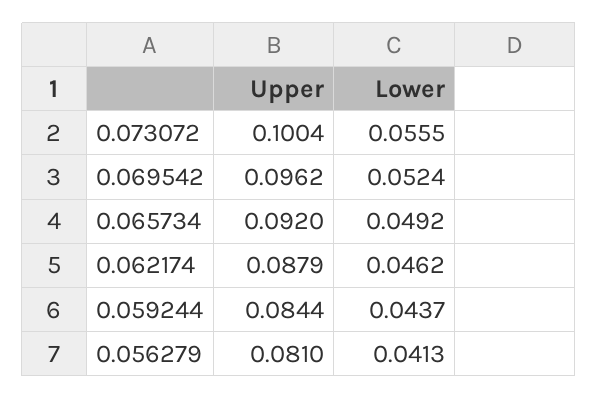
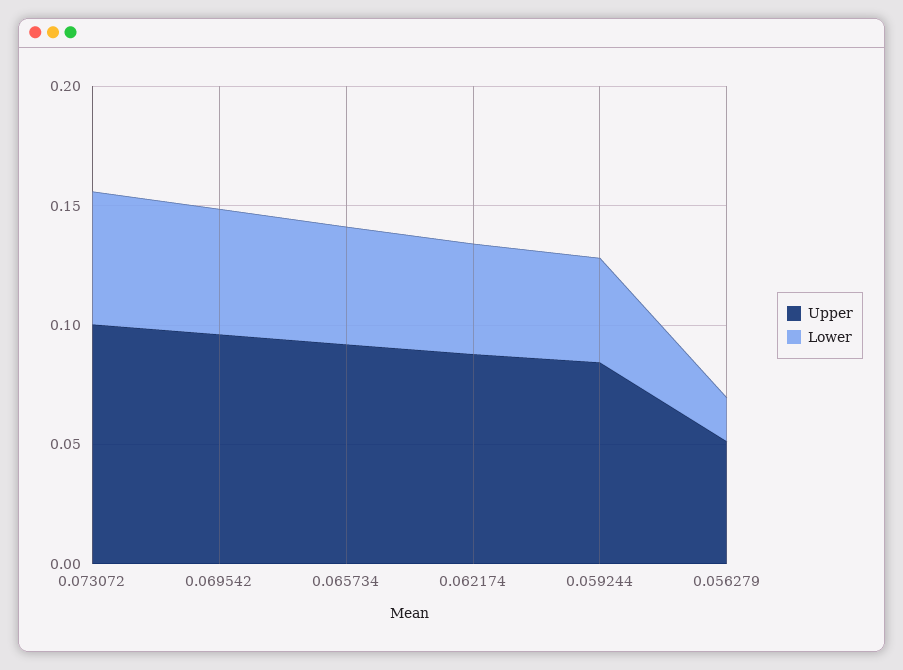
  {
    "Upper": {
      "0.073072": 0.1004,
      "0.069542": 0.0962,
      "0.065734": 0.092,
      "0.062174": 0.0879,
      "0.059244": 0.0844,
-     "0.056279": 0.081
+     "0.056279": 0.05
    },
    "Lower": {
      "0.073072": 0.0555,
      "0.069542": 0.0524,
      "0.065734": 0.0492,
      "0.062174": 0.0462,
      "0.059244": 0.0437,
-     "0.056279": 0.0413
+     "0.056279": 0.02
    }
  }

